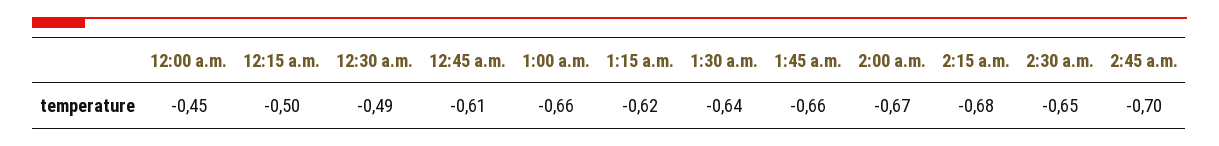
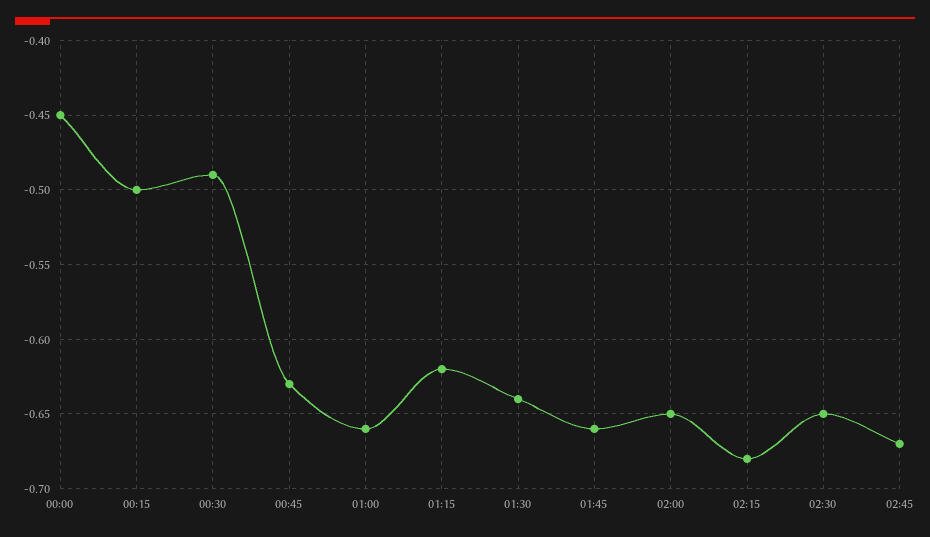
  {
    "12:00 a.m.": -0.45,
    "12:15 a.m.": -0.5,
    "12:30 a.m.": -0.49,
-   "12:45 a.m.": -0.61,
+   "12:45 a.m.": -0.63,
    "1:00 a.m.": -0.66,
    "1:15 a.m.": -0.62,
    "1:30 a.m.": -0.64,
    "1:45 a.m.": -0.66,
-   "2:00 a.m.": -0.67,
+   "2:00 a.m.": -0.65,
    "2:15 a.m.": -0.68,
    "2:30 a.m.": -0.65,
-   "2:45 a.m.": -0.7
+   "2:45 a.m.": -0.67
  }

